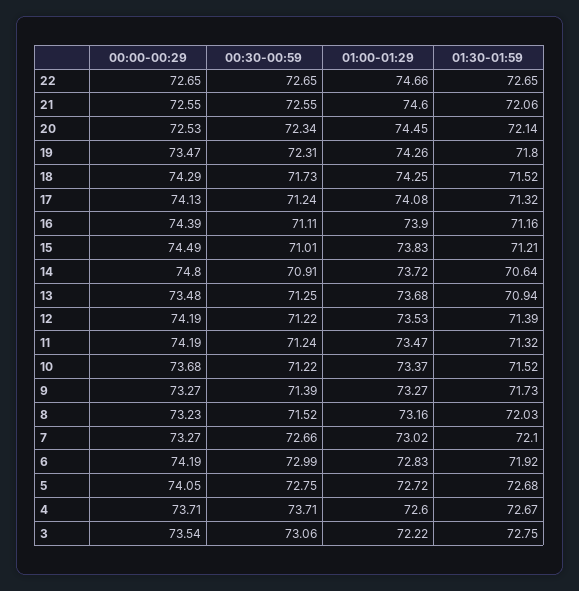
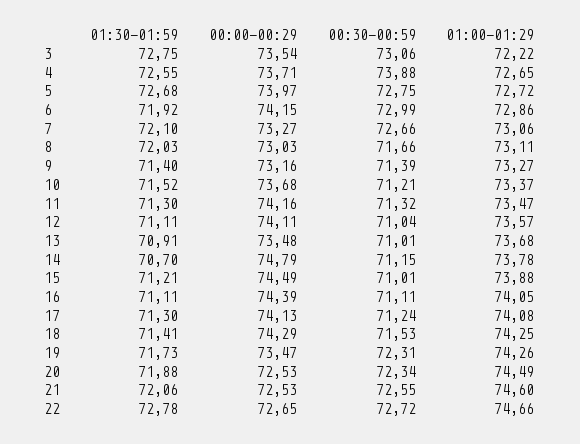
  {
    "00:00-00:29": {
      "22": 72.65,
-     "21": 72.55,
+     "21": 72.53,
      "20": 72.53,
      "19": 73.47,
      "18": 74.29,
      "17": 74.13,
      "16": 74.39,
      "15": 74.49,
-     "14": 74.8,
+     "14": 74.79,
      "13": 73.48,
-     "12": 74.19,
+     "12": 74.11,
-     "11": 74.19,
+     "11": 74.16,
      "10": 73.68,
-     "9": 73.27,
+     "9": 73.16,
-     "8": 73.23,
+     "8": 73.03,
      "7": 73.27,
-     "6": 74.19,
+     "6": 74.15,
-     "5": 74.05,
+     "5": 73.97,
      "4": 73.71,
      "3": 73.54
    },
    "00:30-00:59": {
-     "22": 72.65,
+     "22": 72.72,
      "21": 72.55,
      "20": 72.34,
      "19": 72.31,
-     "18": 71.73,
+     "18": 71.53,
      "17": 71.24,
      "16": 71.11,
      "15": 71.01,
-     "14": 70.91,
+     "14": 71.15,
-     "13": 71.25,
+     "13": 71.01,
-     "12": 71.22,
+     "12": 71.04,
-     "11": 71.24,
+     "11": 71.32,
-     "10": 71.22,
+     "10": 71.21,
      "9": 71.39,
-     "8": 71.52,
+     "8": 71.66,
      "7": 72.66,
      "6": 72.99,
      "5": 72.75,
-     "4": 73.71,
+     "4": 73.88,
      "3": 73.06
    },
    "01:00-01:29": {
      "22": 74.66,
      "21": 74.6,
-     "20": 74.45,
+     "20": 74.49,
      "19": 74.26,
      "18": 74.25,
      "17": 74.08,
-     "16": 73.9,
+     "16": 74.05,
-     "15": 73.83,
+     "15": 73.88,
-     "14": 73.72,
+     "14": 73.78,
      "13": 73.68,
-     "12": 73.53,
+     "12": 73.57,
      "11": 73.47,
      "10": 73.37,
      "9": 73.27,
-     "8": 73.16,
+     "8": 73.11,
-     "7": 73.02,
+     "7": 73.06,
-     "6": 72.83,
+     "6": 72.86,
      "5": 72.72,
-     "4": 72.6,
+     "4": 72.65,
      "3": 72.22
    },
    "01:30-01:59": {
-     "22": 72.65,
+     "22": 72.78,
      "21": 72.06,
-     "20": 72.14,
+     "20": 71.88,
-     "19": 71.8,
+     "19": 71.73,
-     "18": 71.52,
+     "18": 71.41,
-     "17": 71.32,
+     "17": 71.3,
-     "16": 71.16,
+     "16": 71.11,
      "15": 71.21,
-     "14": 70.64,
+     "14": 70.7,
-     "13": 70.94,
+     "13": 70.91,
-     "12": 71.39,
+     "12": 71.11,
-     "11": 71.32,
+     "11": 71.3,
      "10": 71.52,
-     "9": 71.73,
+     "9": 71.4,
      "8": 72.03,
      "7": 72.1,
      "6": 71.92,
      "5": 72.68,
-     "4": 72.67,
+     "4": 72.55,
      "3": 72.75
    }
  }

